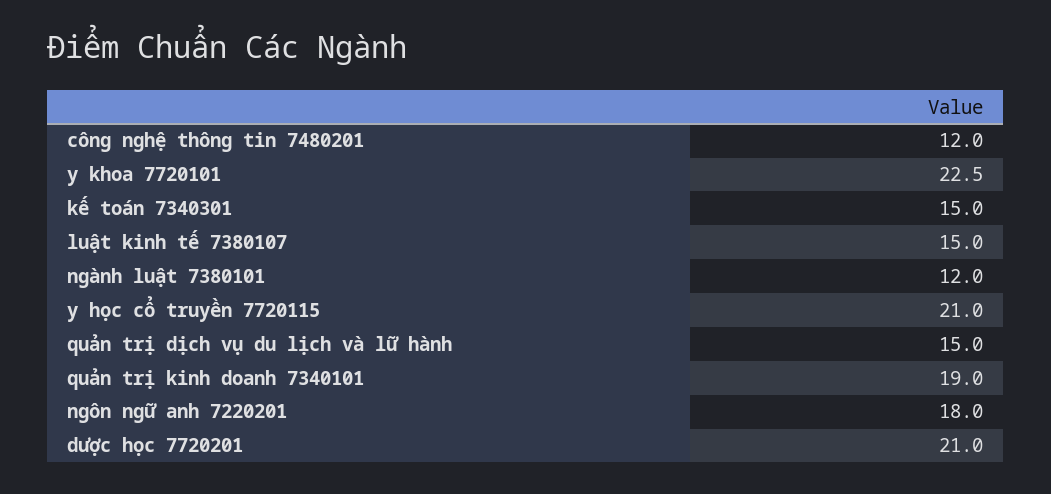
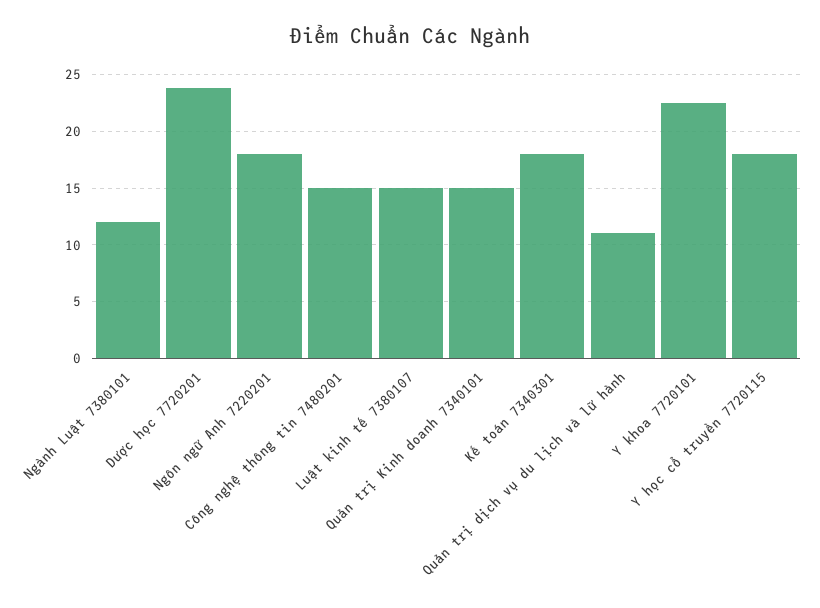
  {
-   "công nghệ thông tin 7480201": 12,
+   "công nghệ thông tin 7480201": 15,
    "y khoa 7720101": 22.5,
-   "kế toán 7340301": 15,
+   "kế toán 7340301": 18,
    "luật kinh tế 7380107": 15,
    "ngành luật 7380101": 12,
-   "y học cổ truyền 7720115": 21,
+   "y học cổ truyền 7720115": 18,
-   "quản trị dịch vụ du lịch và lữ hành": 15,
+   "quản trị dịch vụ du lịch và lữ hành": 11,
-   "quản trị kinh doanh 7340101": 19,
+   "quản trị kinh doanh 7340101": 15,
    "ngôn ngữ anh 7220201": 18,
-   "dược học 7720201": 21
+   "dược học 7720201": 24
  }

